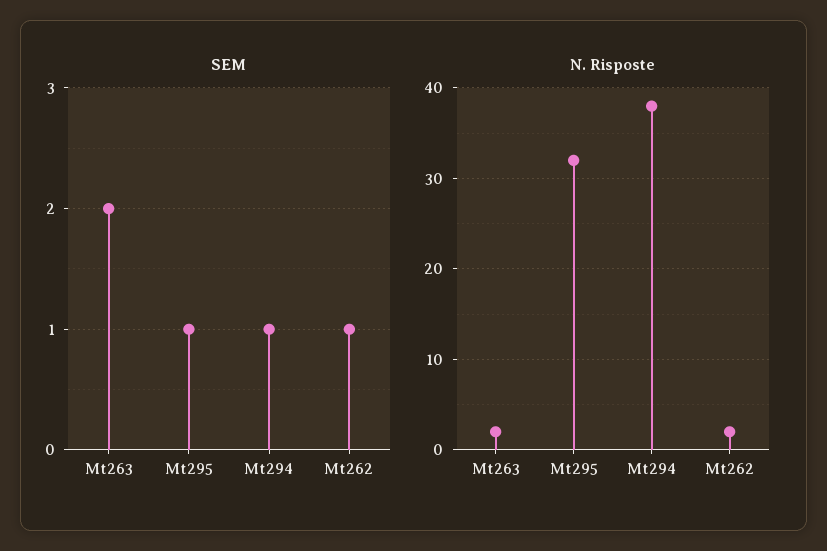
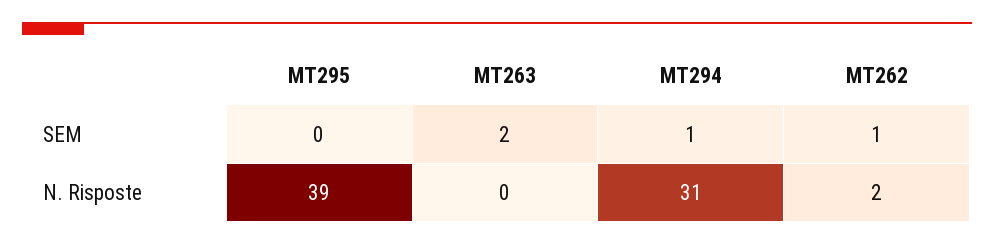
  {
    "SEM": {
      "Mt263": 2,
-     "Mt295": 1,
+     "Mt295": 0,
      "Mt294": 1,
      "Mt262": 1
    },
    "N. Risposte": {
-     "Mt263": 2,
+     "Mt263": 0,
-     "Mt295": 32,
+     "Mt295": 39,
-     "Mt294": 38,
+     "Mt294": 31,
      "Mt262": 2
    }
  }

